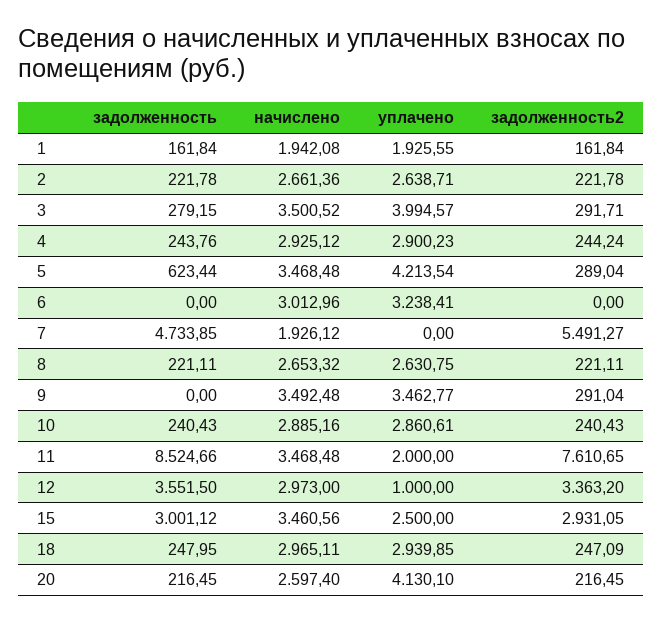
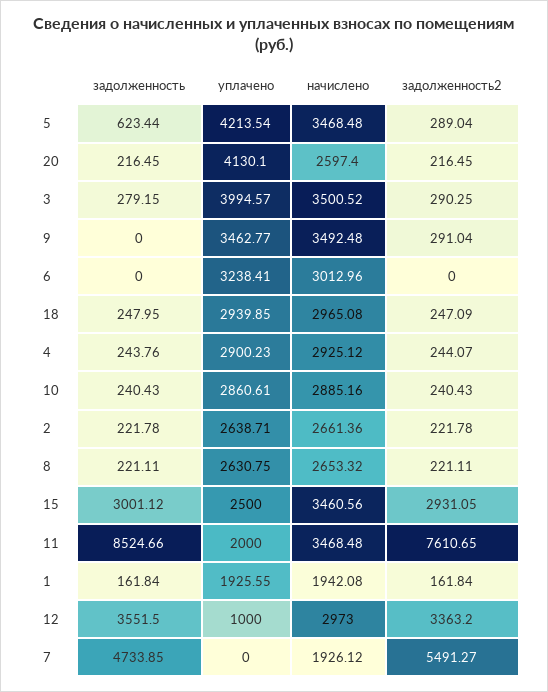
  {
    "задолженность": {
      "1": 161.84,
      "2": 221.78,
      "3": 279.15,
      "4": 243.76,
      "5": 623.44,
      "6": 0,
      "7": 4733.85,
      "8": 221.11,
      "9": 0,
      "10": 240.43,
      "11": 8524.66,
      "12": 3551.5,
      "15": 3001.12,
      "18": 247.95,
      "20": 216.45
    },
    "начислено": {
      "1": 1942.08,
      "2": 2661.36,
      "3": 3500.52,
      "4": 2925.12,
      "5": 3468.48,
      "6": 3012.96,
      "7": 1926.12,
      "8": 2653.32,
      "9": 3492.48,
      "10": 2885.16,
      "11": 3468.48,
      "12": 2973,
      "15": 3460.56,
-     "18": 2965.11,
+     "18": 2965.08,
      "20": 2597.4
    },
    "уплачено": {
      "1": 1925.55,
      "2": 2638.71,
      "3": 3994.57,
      "4": 2900.23,
      "5": 4213.54,
      "6": 3238.41,
      "7": 0,
      "8": 2630.75,
      "9": 3462.77,
      "10": 2860.61,
      "11": 2000,
      "12": 1000,
      "15": 2500,
      "18": 2939.85,
      "20": 4130.1
    },
    "задолженность2": {
      "1": 161.84,
      "2": 221.78,
-     "3": 291.71,
+     "3": 290.25,
-     "4": 244.24,
+     "4": 244.07,
      "5": 289.04,
      "6": 0,
      "7": 5491.27,
      "8": 221.11,
      "9": 291.04,
      "10": 240.43,
      "11": 7610.65,
      "12": 3363.2,
      "15": 2931.05,
      "18": 247.09,
      "20": 216.45
    }
  }

